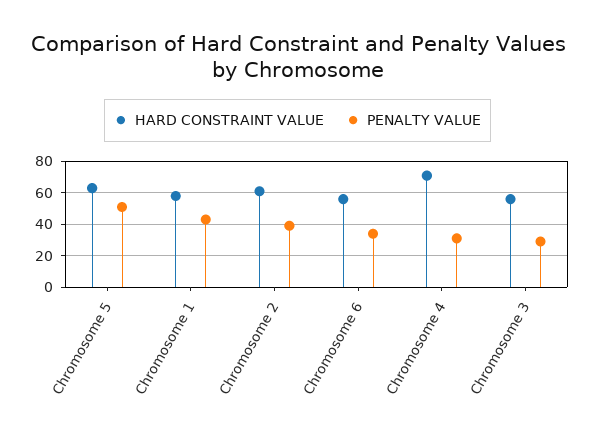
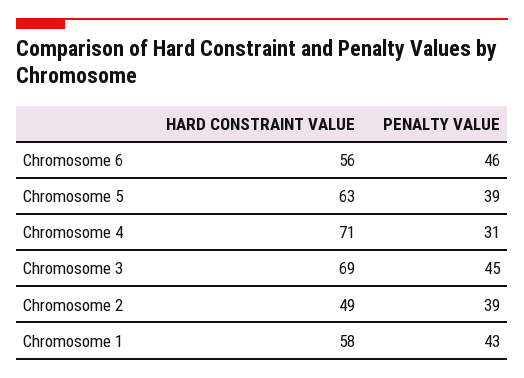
  {
    "HARD CONSTRAINT VALUE": {
      "Chromosome 5": 63,
      "Chromosome 1": 58,
-     "Chromosome 2": 60,
+     "Chromosome 2": 49,
      "Chromosome 6": 56,
      "Chromosome 4": 71,
-     "Chromosome 3": 55
+     "Chromosome 3": 69
    },
    "PENALTY VALUE": {
-     "Chromosome 5": 50,
+     "Chromosome 5": 39,
      "Chromosome 1": 43,
      "Chromosome 2": 39,
-     "Chromosome 6": 35,
+     "Chromosome 6": 46,
      "Chromosome 4": 31,
-     "Chromosome 3": 30
+     "Chromosome 3": 45
    }
  }

